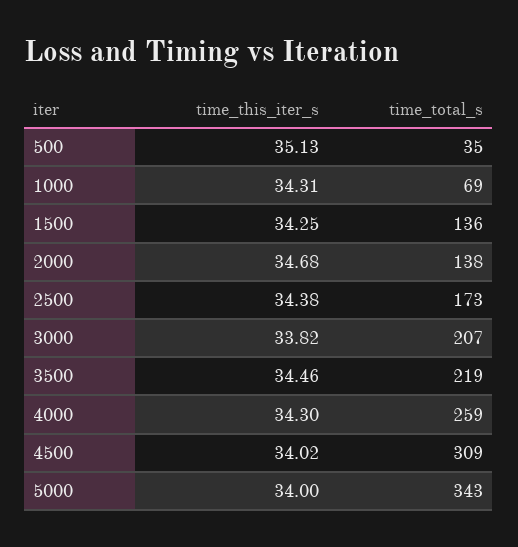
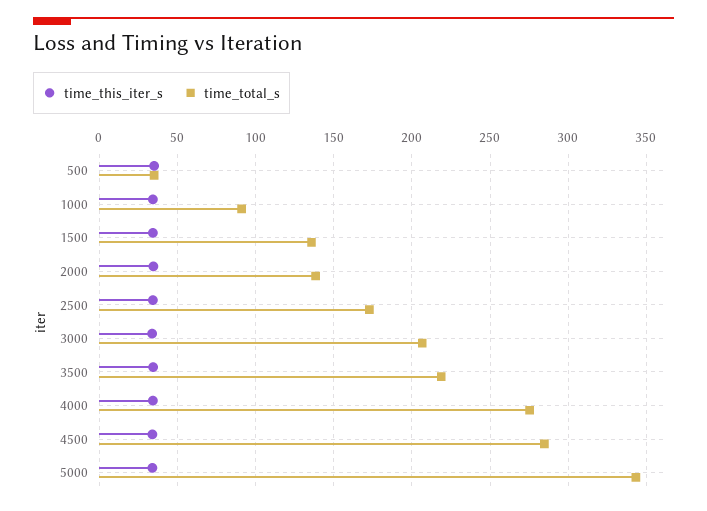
  {
    "time_this_iter_s": {
      "500": 35.13,
      "1000": 34.31,
      "1500": 34.25,
      "2000": 34.68,
      "2500": 34.38,
      "3000": 33.82,
      "3500": 34.46,
      "4000": 34.3,
      "4500": 34.02,
      "5000": 34
    },
    "time_total_s": {
      "500": 35,
-     "1000": 69,
+     "1000": 90,
      "1500": 136,
      "2000": 138,
      "2500": 173,
      "3000": 207,
      "3500": 219,
-     "4000": 259,
+     "4000": 275,
-     "4500": 309,
+     "4500": 285,
      "5000": 343
    }
  }

